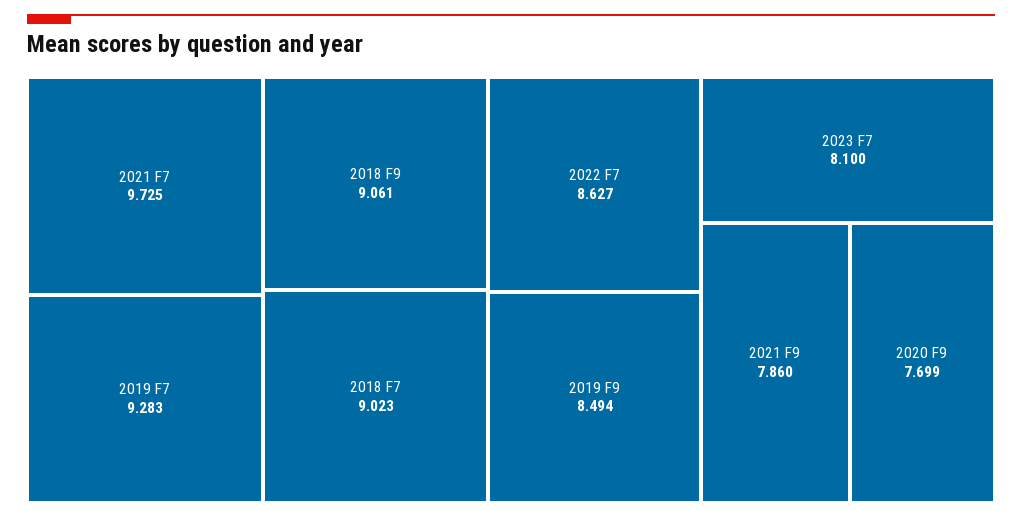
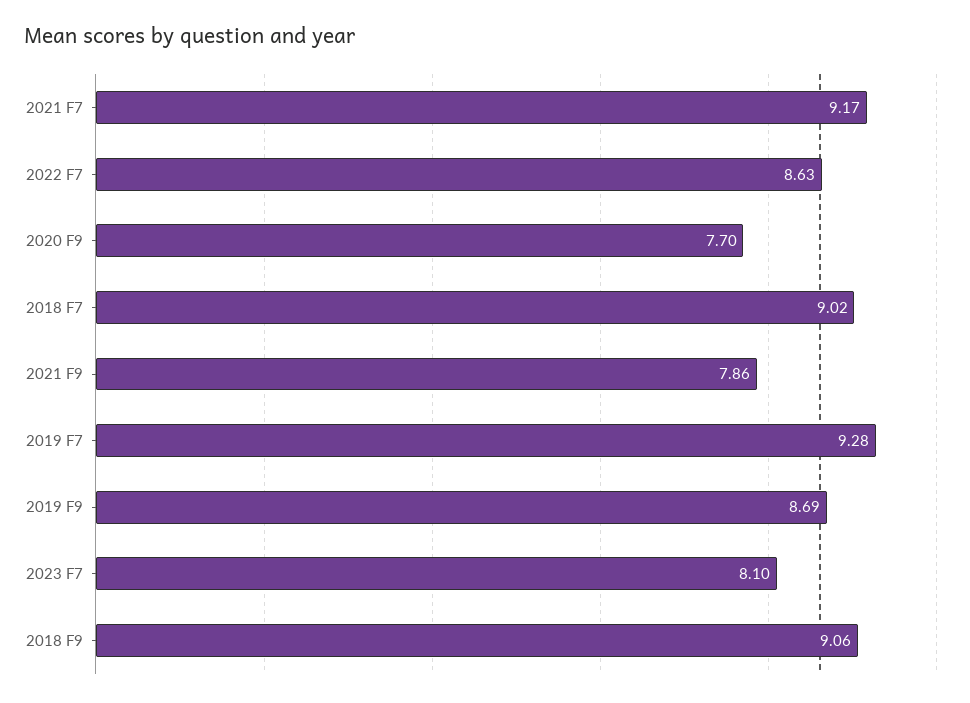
  {
-   "2021 F7": 9.725,
+   "2021 F7": 9.17,
    "2019 F7": 9.283,
    "2018 F9": 9.061,
    "2018 F7": 9.023,
    "2022 F7": 8.627,
-   "2019 F9": 8.494,
+   "2019 F9": 8.69,
    "2023 F7": 8.1,
    "2021 F9": 7.86,
    "2020 F9": 7.699
  }

